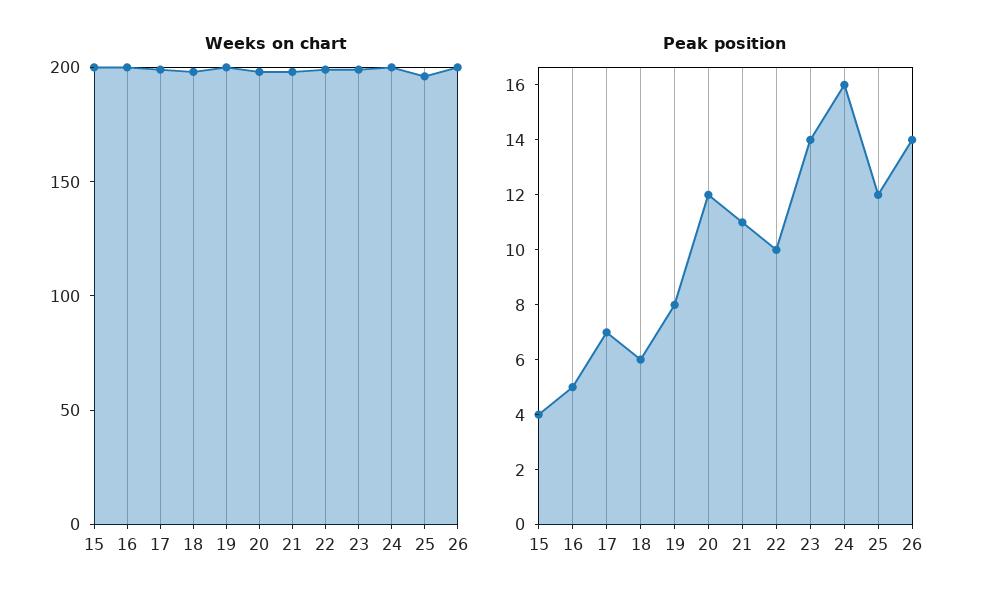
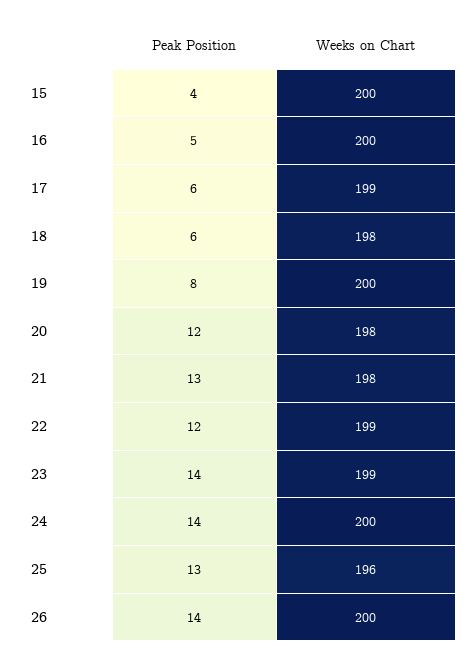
  {
    "Weeks on chart": {
      "15": 200,
      "16": 200,
      "17": 199,
      "18": 198,
      "19": 200,
      "20": 198,
      "21": 198,
      "22": 199,
      "23": 199,
      "24": 200,
      "25": 196,
      "26": 200
    },
    "Peak position": {
      "15": 4,
      "16": 5,
-     "17": 7,
+     "17": 6,
      "18": 6,
      "19": 8,
      "20": 12,
-     "21": 11,
+     "21": 13,
-     "22": 10,
+     "22": 12,
      "23": 14,
-     "24": 16,
+     "24": 14,
-     "25": 12,
+     "25": 13,
      "26": 14
    }
  }

